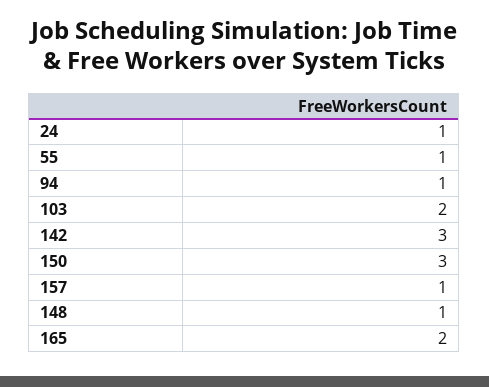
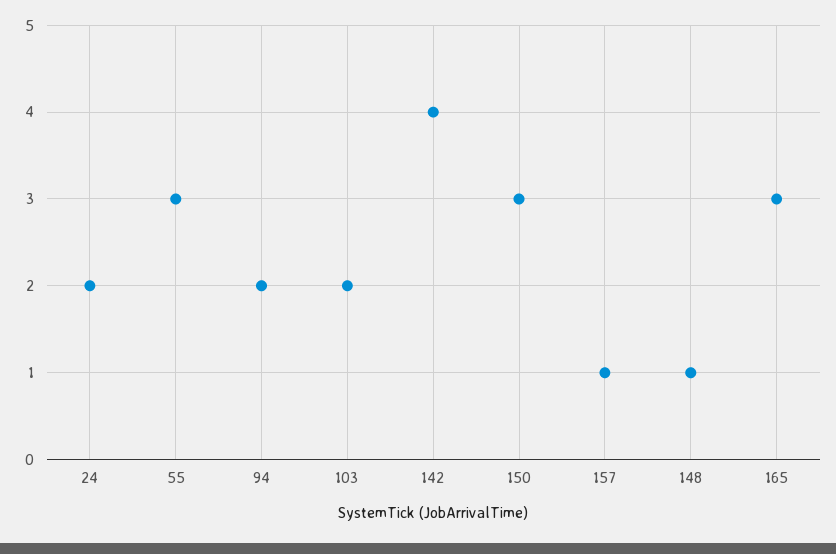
  {
-   "24": 1,
+   "24": 2,
-   "55": 1,
+   "55": 3,
-   "94": 1,
+   "94": 2,
    "103": 2,
-   "142": 3,
+   "142": 4,
    "150": 3,
    "157": 1,
    "148": 1,
-   "165": 2
+   "165": 3
  }

